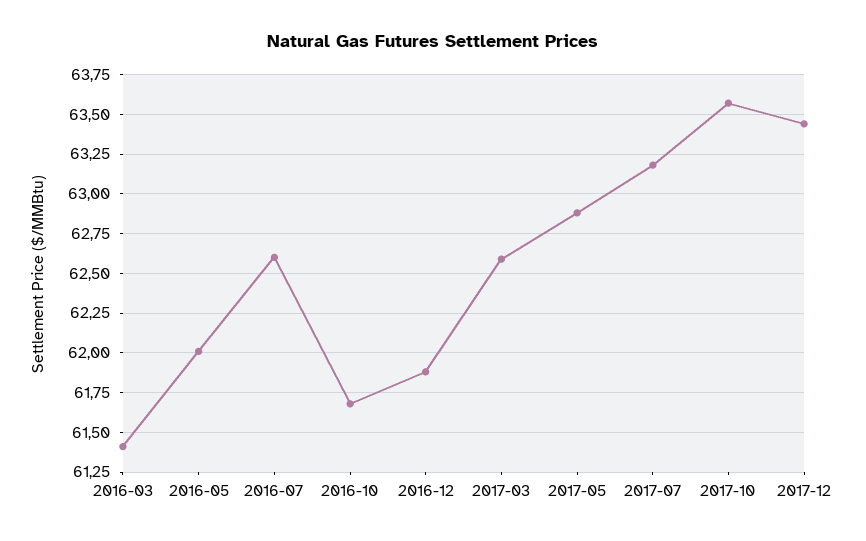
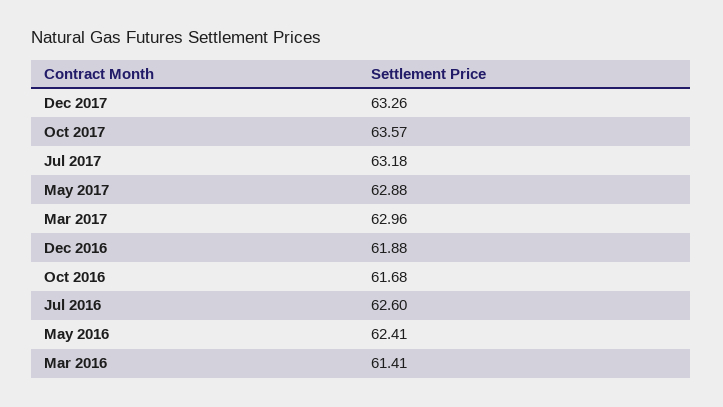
  {
    "2016-03": 61.41,
-   "2016-05": 62,
+   "2016-05": 62.41,
    "2016-07": 62.6,
    "2016-10": 61.68,
    "2016-12": 61.88,
-   "2017-03": 62.6,
+   "2017-03": 62.96,
    "2017-05": 62.88,
    "2017-07": 63.18,
    "2017-10": 63.57,
-   "2017-12": 63.45
+   "2017-12": 63.26
  }

